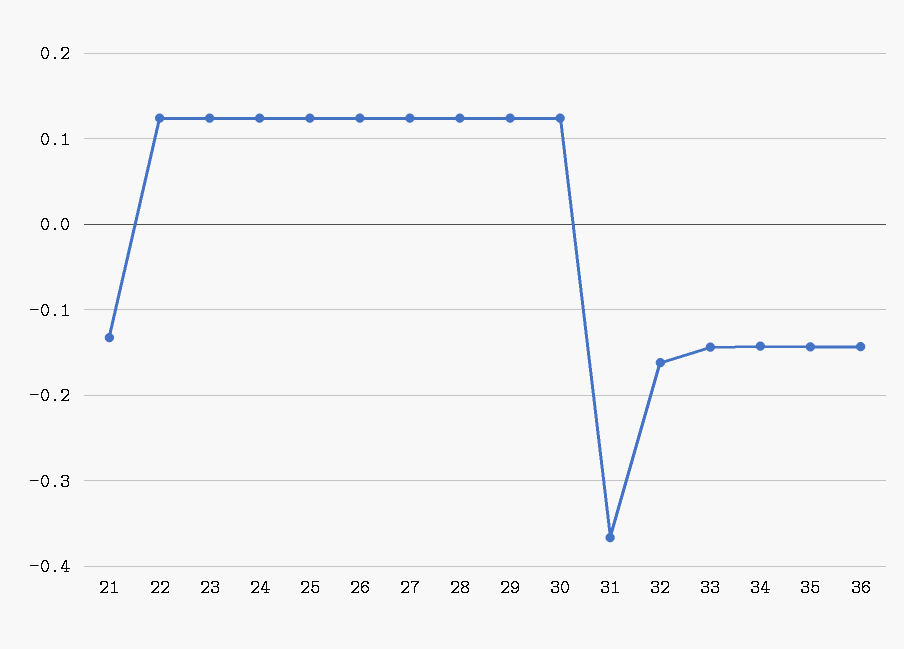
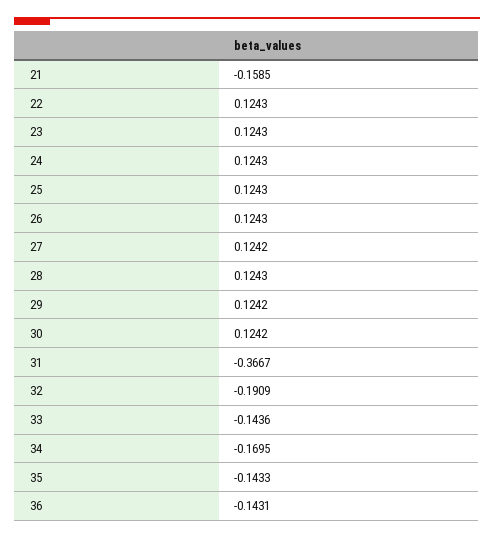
  {
-   "21": -0.13,
+   "21": -0.1585,
    "22": 0.1243,
    "23": 0.1243,
    "24": 0.1243,
    "25": 0.1243,
    "26": 0.1243,
    "27": 0.1242,
    "28": 0.1243,
    "29": 0.1242,
    "30": 0.1242,
    "31": -0.3667,
-   "32": -0.16,
+   "32": -0.1909,
    "33": -0.1436,
-   "34": -0.14,
+   "34": -0.1695,
    "35": -0.1433,
    "36": -0.1431
  }

